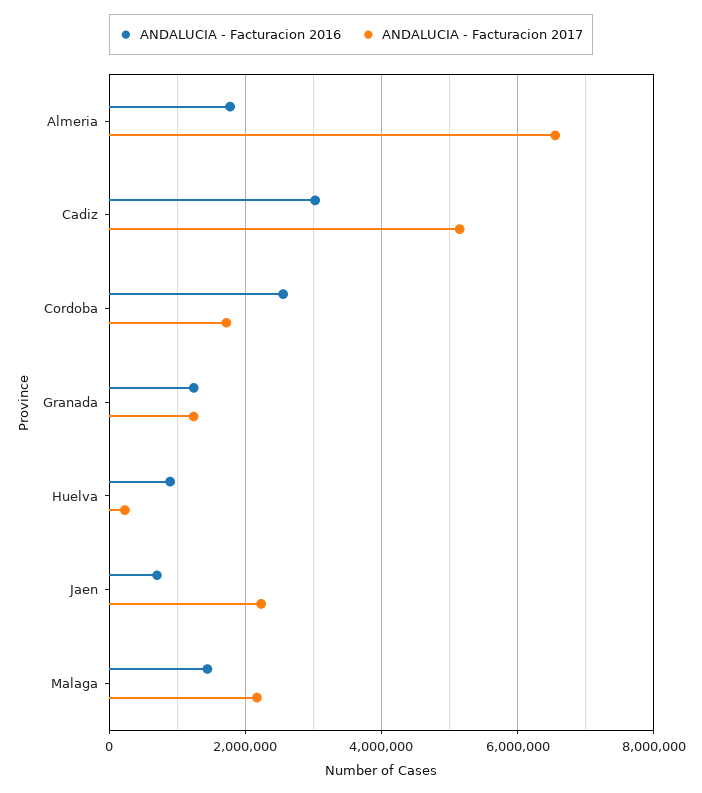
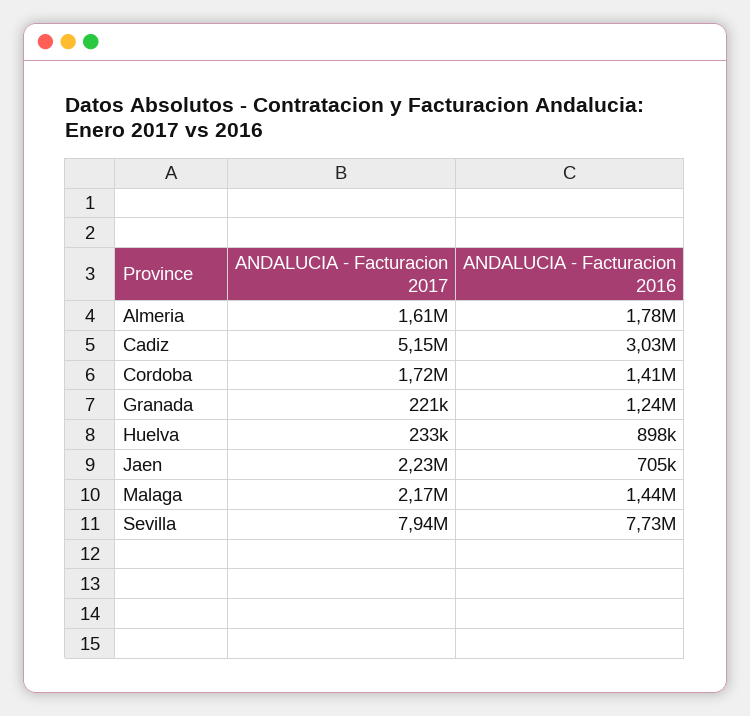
  {
    "ANDALUCIA - Facturacion 2016": {
      "Almeria": 1780000,
      "Cadiz": 3030000,
-     "Cordoba": 2600000,
+     "Cordoba": 1410000,
      "Granada": 1240000,
      "Huelva": 898000,
      "Jaen": 705000,
-     "Malaga": 1440000
+     "Malaga": 1440000,
+     "Sevilla": 7730000
    },
    "ANDALUCIA - Facturacion 2017": {
-     "Almeria": 6600000,
+     "Almeria": 1610000,
      "Cadiz": 5150000,
      "Cordoba": 1720000,
-     "Granada": 1200000,
+     "Granada": 221000,
      "Huelva": 233000,
      "Jaen": 2230000,
-     "Malaga": 2170000
+     "Malaga": 2170000,
+     "Sevilla": 7940000
    }
  }

